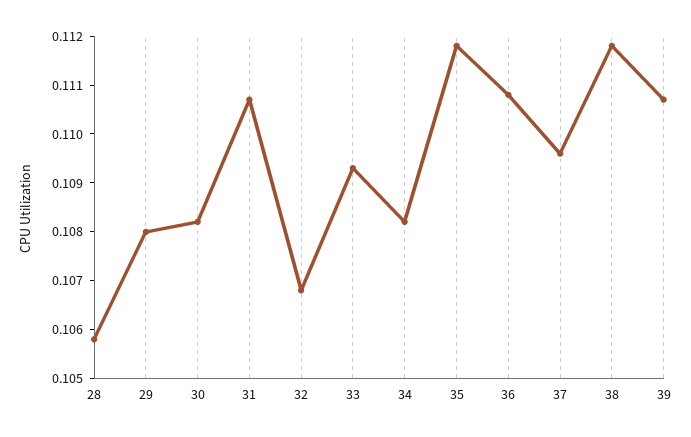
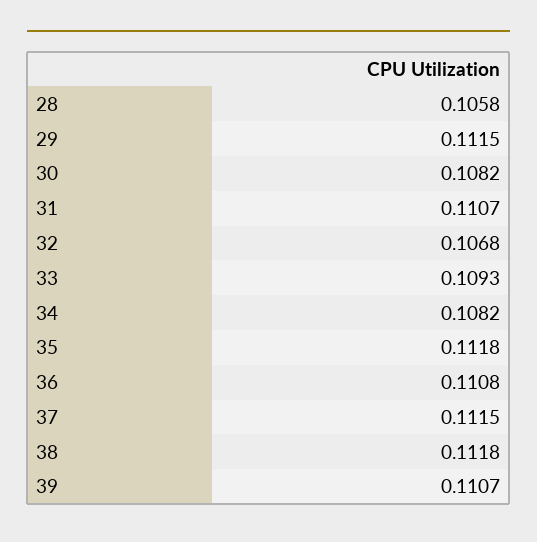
  {
    "28": 0.1058,
-   "29": 0.108,
+   "29": 0.1115,
    "30": 0.1082,
    "31": 0.1107,
    "32": 0.1068,
    "33": 0.1093,
    "34": 0.1082,
    "35": 0.1118,
    "36": 0.1108,
-   "37": 0.1095,
+   "37": 0.1115,
    "38": 0.1118,
    "39": 0.1107
  }

